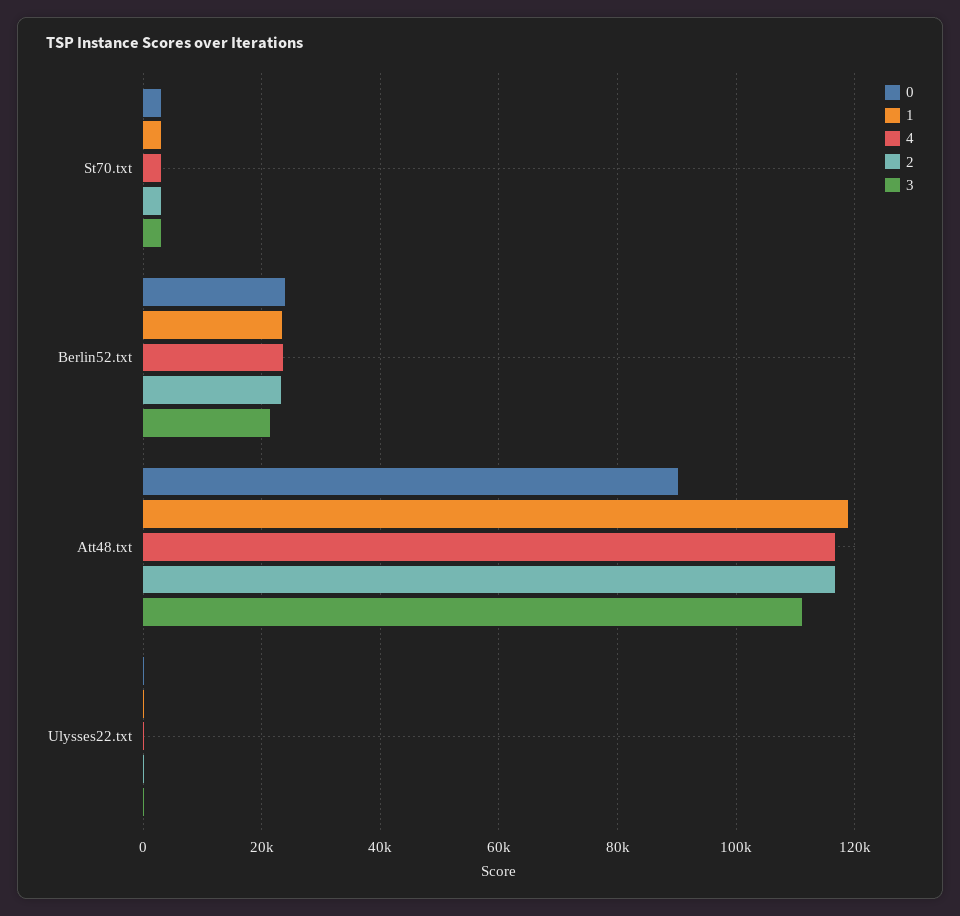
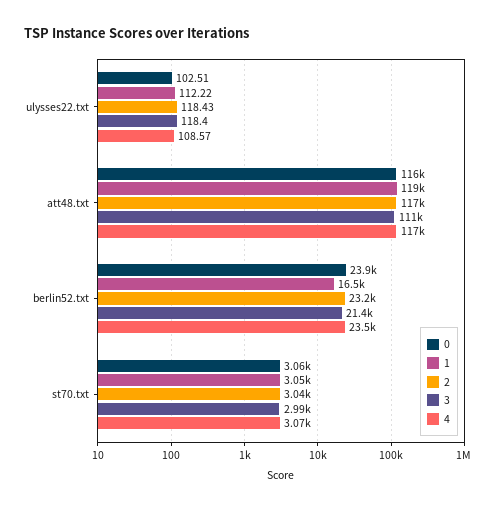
  {
    "0": {
      "St70.txt": 3060,
      "Berlin52.txt": 23900,
-     "Att48.txt": 90000,
+     "Att48.txt": 116000,
      "Ulysses22.txt": 102.51
    },
    "1": {
      "St70.txt": 3050,
-     "Berlin52.txt": 24000,
+     "Berlin52.txt": 16500,
      "Att48.txt": 119000,
      "Ulysses22.txt": 112.22
    },
    "4": {
      "St70.txt": 3070,
      "Berlin52.txt": 23500,
      "Att48.txt": 117000,
      "Ulysses22.txt": 108.57
    },
    "2": {
      "St70.txt": 3040,
      "Berlin52.txt": 23200,
      "Att48.txt": 117000,
      "Ulysses22.txt": 118.43
    },
    "3": {
      "St70.txt": 2990,
      "Berlin52.txt": 21400,
      "Att48.txt": 111000,
      "Ulysses22.txt": 118.4
    }
  }

